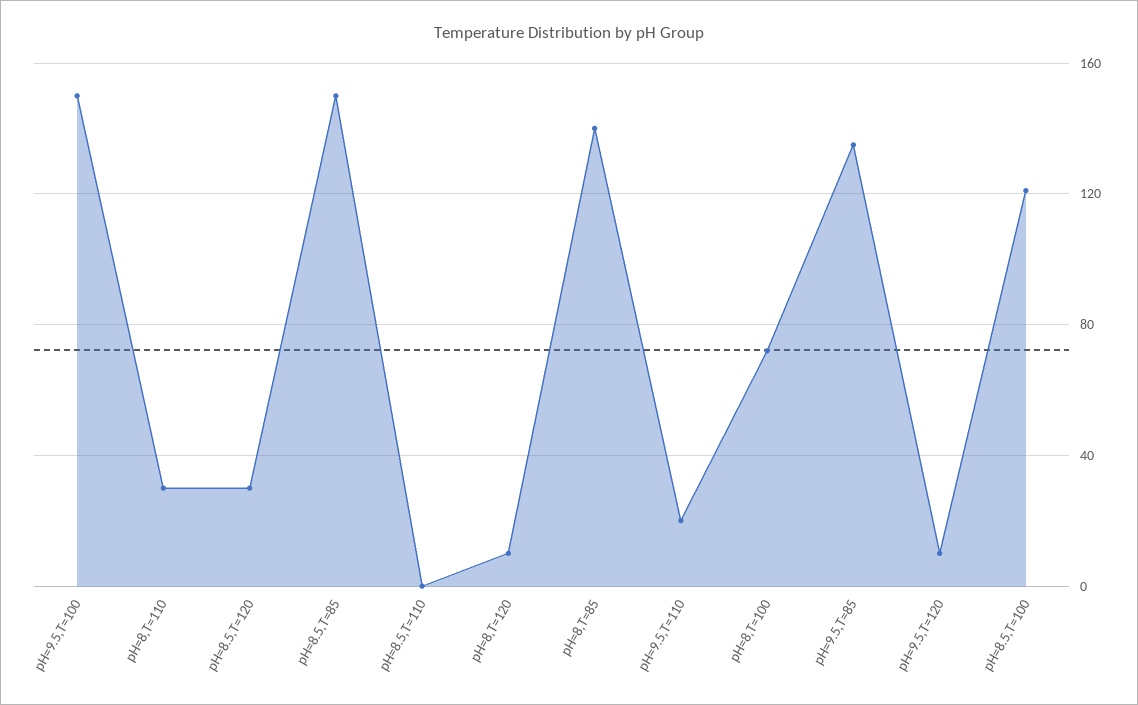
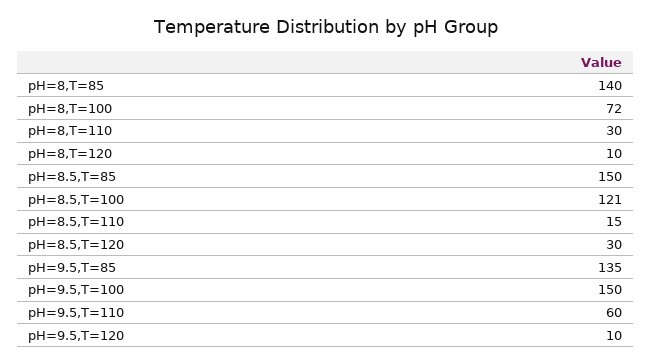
  {
    "pH=9.5,T=100": 150,
    "pH=8,T=110": 30,
    "pH=8.5,T=120": 30,
    "pH=8.5,T=85": 150,
-   "pH=8.5,T=110": 0,
+   "pH=8.5,T=110": 15,
    "pH=8,T=120": 10,
    "pH=8,T=85": 140,
-   "pH=9.5,T=110": 20,
+   "pH=9.5,T=110": 60,
    "pH=8,T=100": 72,
    "pH=9.5,T=85": 135,
    "pH=9.5,T=120": 10,
    "pH=8.5,T=100": 121
  }

